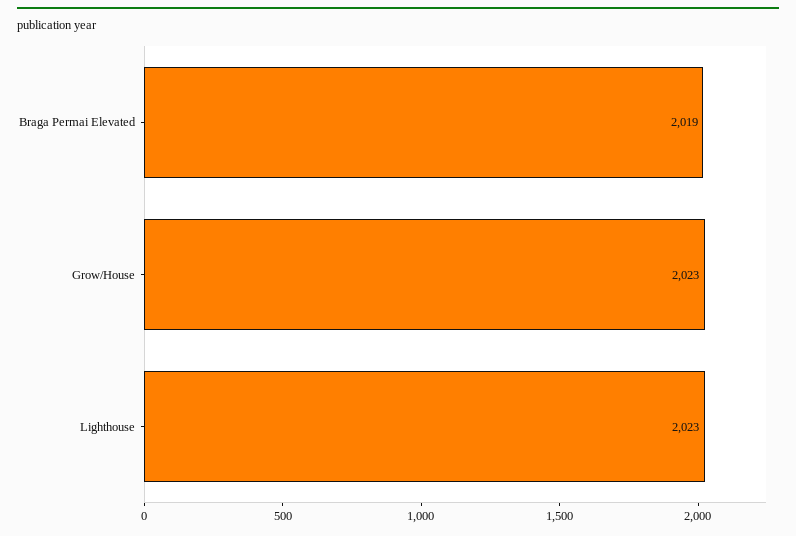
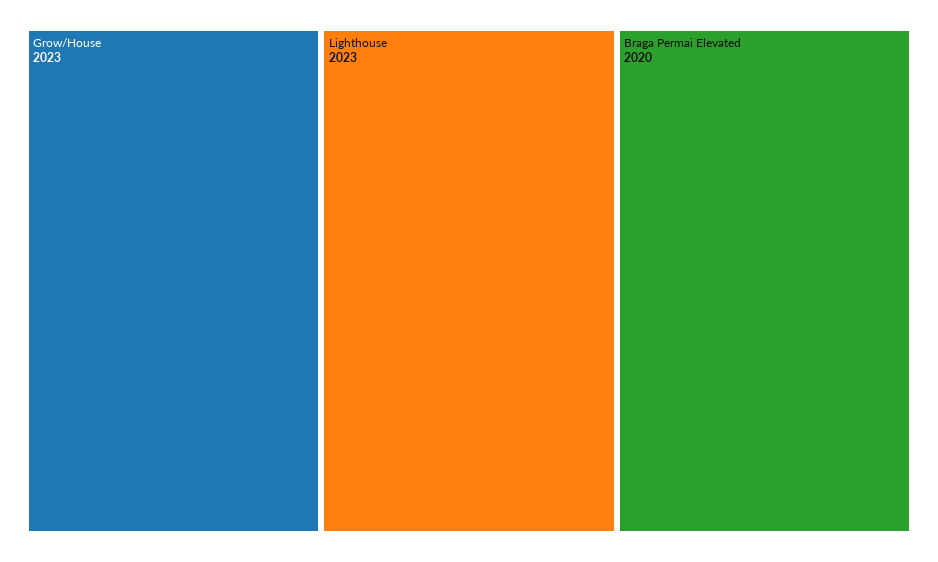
  {
-   "Braga Permai Elevated": 2019,
+   "Braga Permai Elevated": 2020,
    "Grow/House": 2023,
    "Lighthouse": 2023
  }

